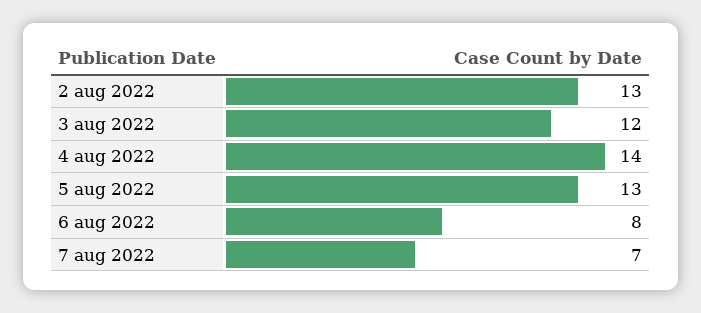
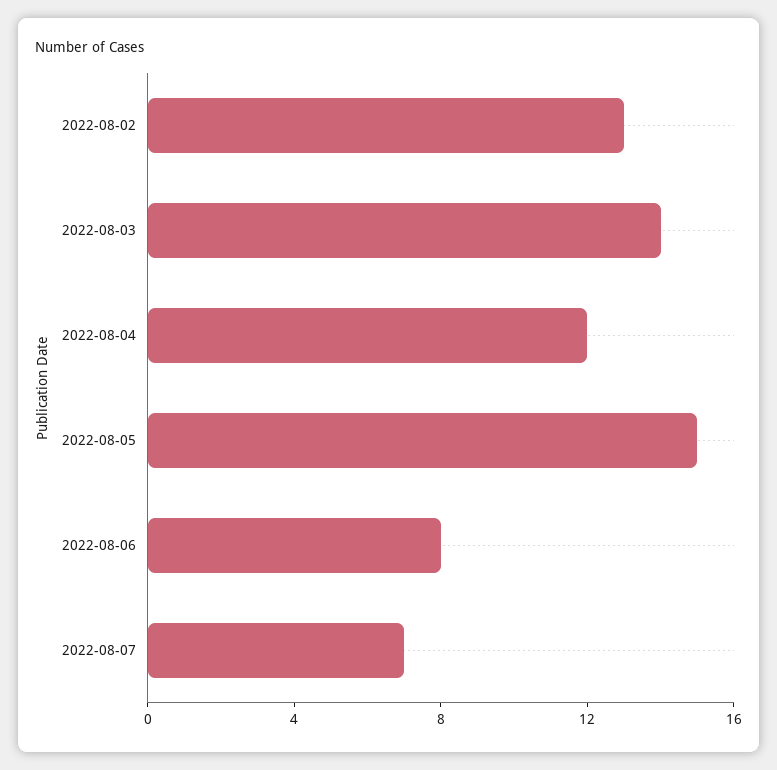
  {
    "2 aug 2022": 13,
-   "3 aug 2022": 12,
+   "3 aug 2022": 14,
-   "4 aug 2022": 14,
+   "4 aug 2022": 12,
-   "5 aug 2022": 13,
+   "5 aug 2022": 15,
    "6 aug 2022": 8,
    "7 aug 2022": 7
  }

